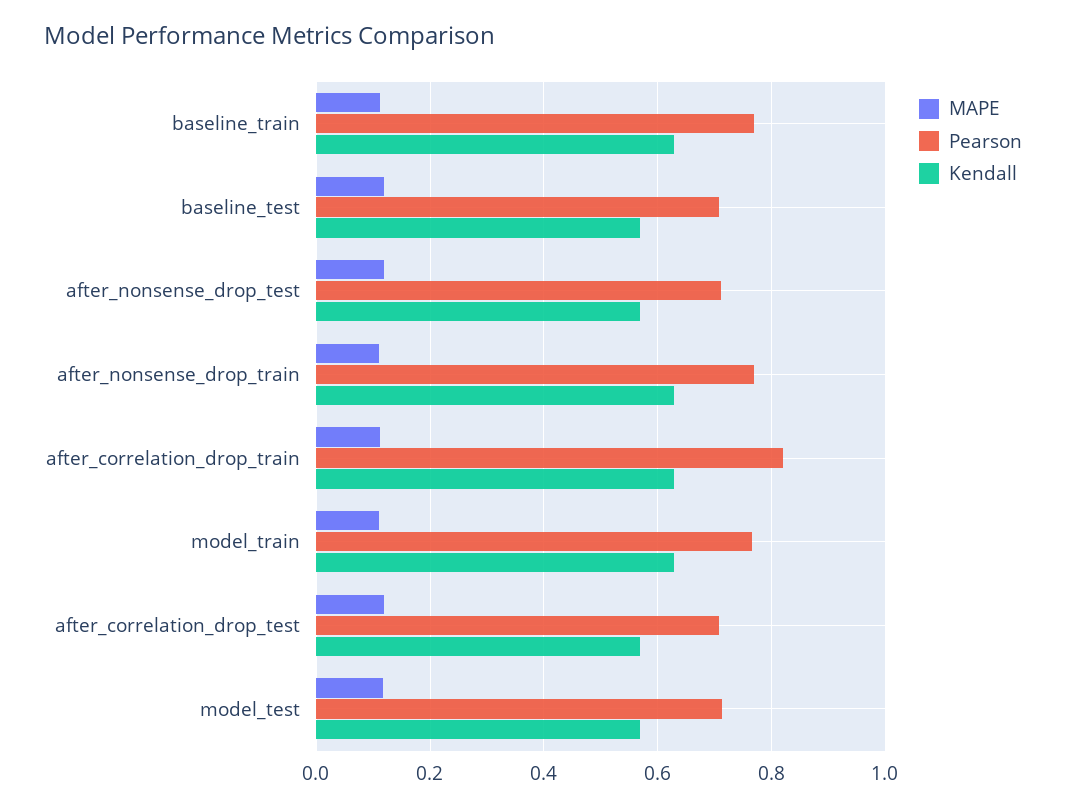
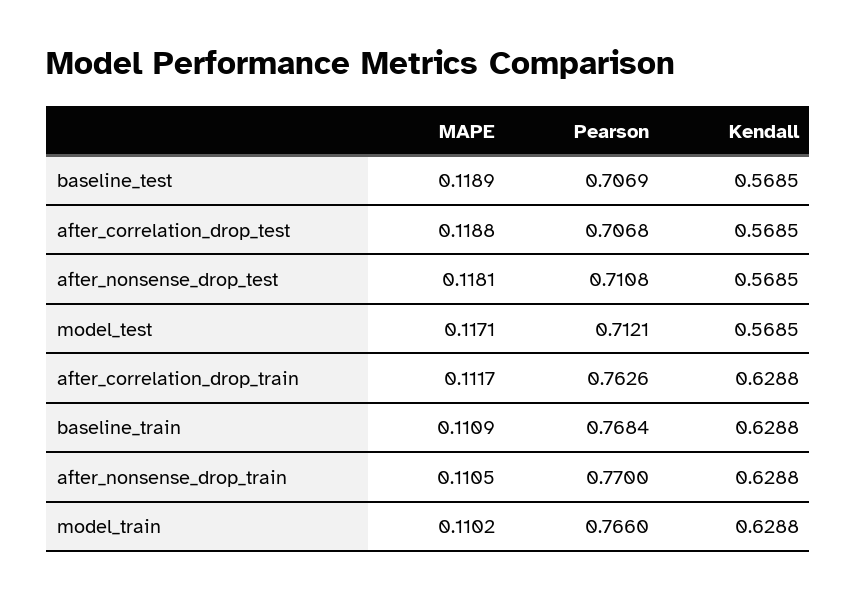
  {
    "MAPE": {
      "baseline_train": 0.1109,
      "baseline_test": 0.1189,
      "after_nonsense_drop_test": 0.1181,
      "after_nonsense_drop_train": 0.1105,
      "after_correlation_drop_train": 0.1117,
      "model_train": 0.1102,
      "after_correlation_drop_test": 0.1188,
      "model_test": 0.1171
    },
    "Pearson": {
      "baseline_train": 0.7684,
      "baseline_test": 0.7069,
      "after_nonsense_drop_test": 0.7108,
      "after_nonsense_drop_train": 0.77,
-     "after_correlation_drop_train": 0.82,
+     "after_correlation_drop_train": 0.7626,
      "model_train": 0.766,
      "after_correlation_drop_test": 0.7068,
      "model_test": 0.7121
    },
    "Kendall": {
      "baseline_train": 0.6288,
      "baseline_test": 0.5685,
      "after_nonsense_drop_test": 0.5685,
      "after_nonsense_drop_train": 0.6288,
      "after_correlation_drop_train": 0.6288,
      "model_train": 0.6288,
      "after_correlation_drop_test": 0.5685,
      "model_test": 0.5685
    }
  }

